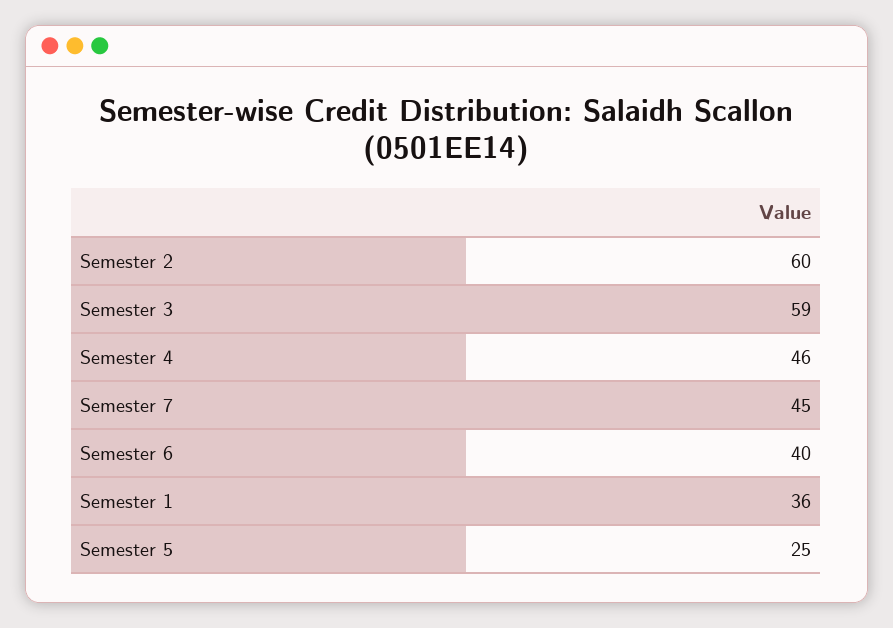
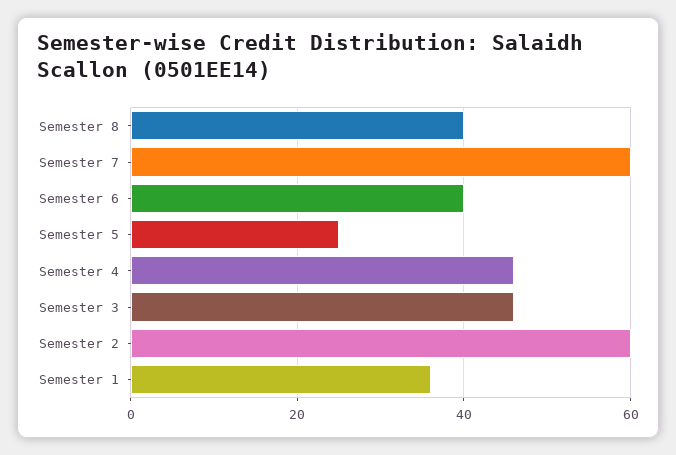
  {
    "Semester 2": 60,
-   "Semester 3": 59,
+   "Semester 3": 45,
    "Semester 4": 46,
-   "Semester 7": 45,
+   "Semester 7": 60,
    "Semester 6": 40,
    "Semester 1": 36,
-   "Semester 5": 25
+   "Semester 5": 25,
+   "Semester 8": 40
  }

